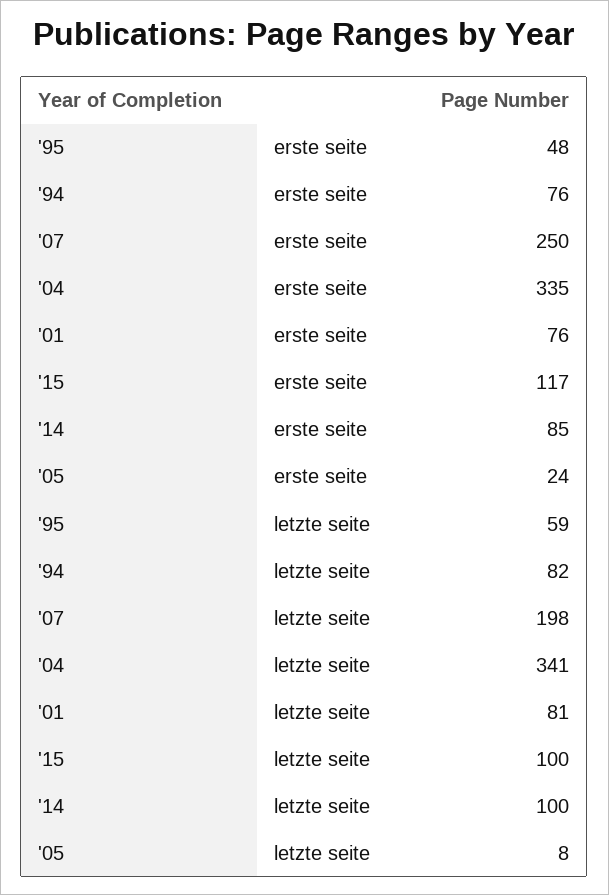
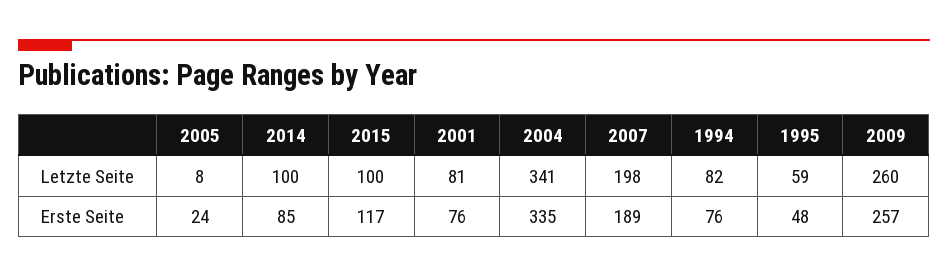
  {
    "'95": {
      "erste seite": 48,
      "letzte seite": 59
    },
    "'94": {
      "erste seite": 76,
      "letzte seite": 82
    },
    "'07": {
-     "erste seite": 250,
+     "erste seite": 189,
      "letzte seite": 198
    },
    "'04": {
      "erste seite": 335,
      "letzte seite": 341
    },
    "'01": {
      "erste seite": 76,
      "letzte seite": 81
    },
    "'15": {
      "erste seite": 117,
      "letzte seite": 100
    },
    "'14": {
      "erste seite": 85,
      "letzte seite": 100
    },
    "'05": {
      "erste seite": 24,
      "letzte seite": 8
-   }
+   },
+   "2009": {
+     "letzte seite": 260,
+     "erste seite": 257
+   }
  }

